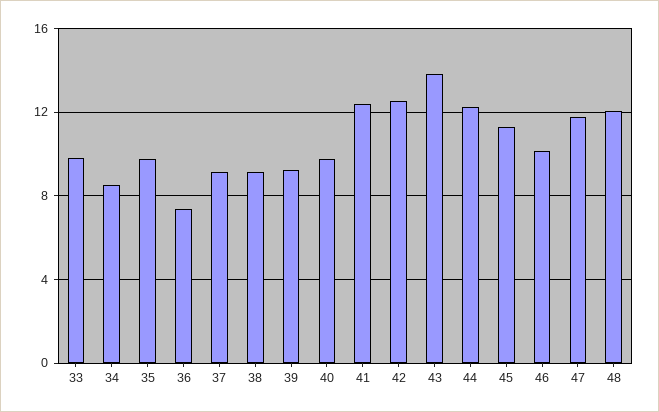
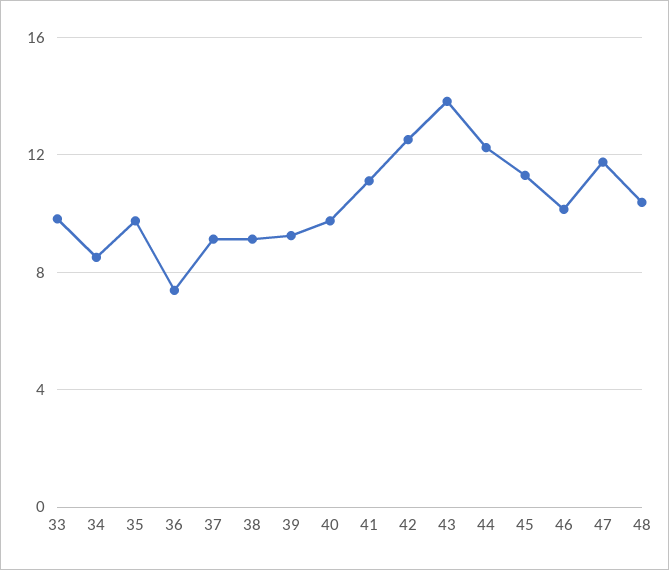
  {
    "33": 10,
    "34": 8.5,
    "35": 10,
    "36": 7.5,
    "37": 9,
    "38": 9,
    "39": 9.5,
    "40": 10,
-   "41": 12.5,
+   "41": 11,
    "42": 12.5,
    "43": 14,
    "44": 12.5,
    "45": 11.5,
    "46": 10,
    "47": 12,
-   "48": 12
+   "48": 10.5
  }

